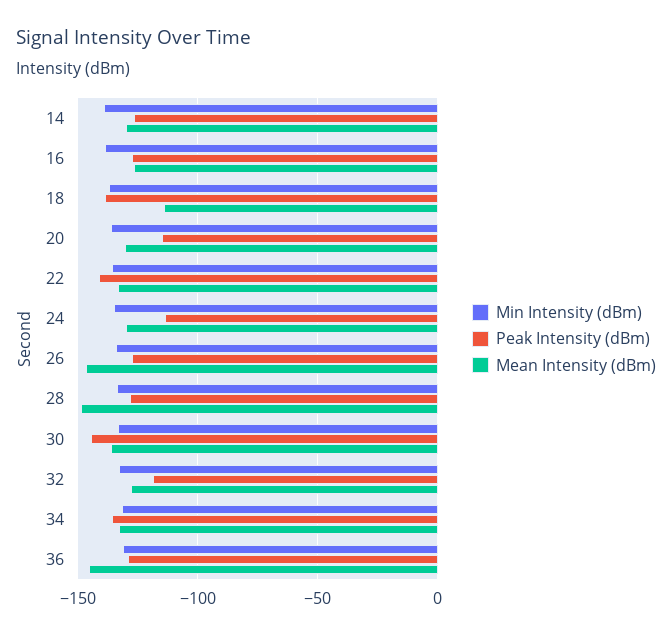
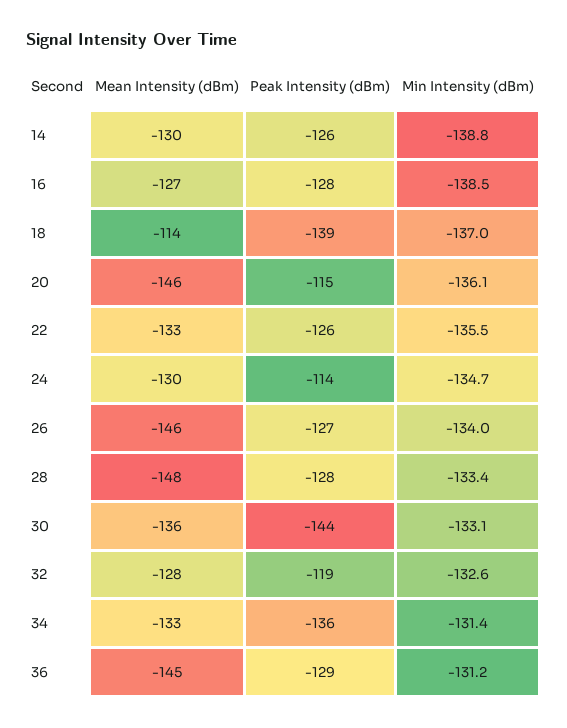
  {
    "Min Intensity (dBm)": {
      "14": -138.8,
      "16": -138.5,
      "18": -137,
      "20": -136.1,
      "22": -135.5,
      "24": -134.7,
      "26": -134,
      "28": -133.4,
      "30": -133.1,
      "32": -132.6,
      "34": -131.4,
      "36": -131.2
    },
    "Peak Intensity (dBm)": {
      "14": -126,
      "16": -128,
      "18": -139,
      "20": -115,
-     "22": -140,
+     "22": -126,
      "24": -114,
      "26": -127,
      "28": -128,
      "30": -144,
      "32": -119,
      "34": -136,
      "36": -129
    },
    "Mean Intensity (dBm)": {
      "14": -130,
      "16": -127,
      "18": -114,
-     "20": -130,
+     "20": -146,
      "22": -133,
      "24": -130,
      "26": -146,
      "28": -148,
      "30": -136,
      "32": -128,
      "34": -133,
      "36": -145
    }
  }

